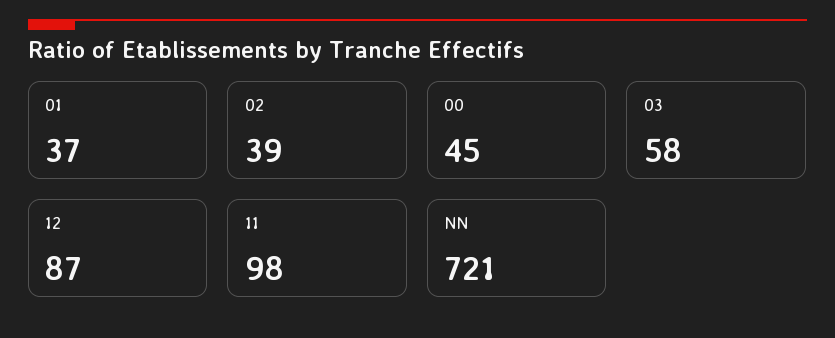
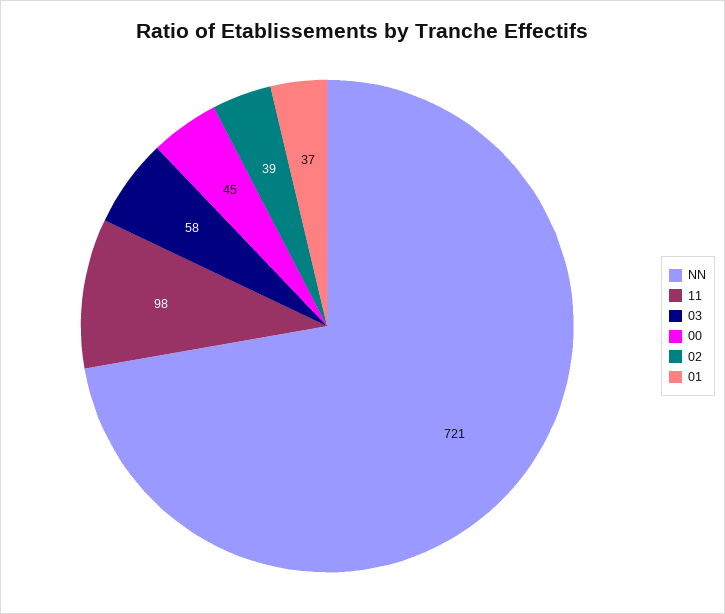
  {
    "01": 37,
    "02": 39,
    "00": 45,
    "03": 58,
-   "12": 87,
    "11": 98,
    "NN": 721
  }

